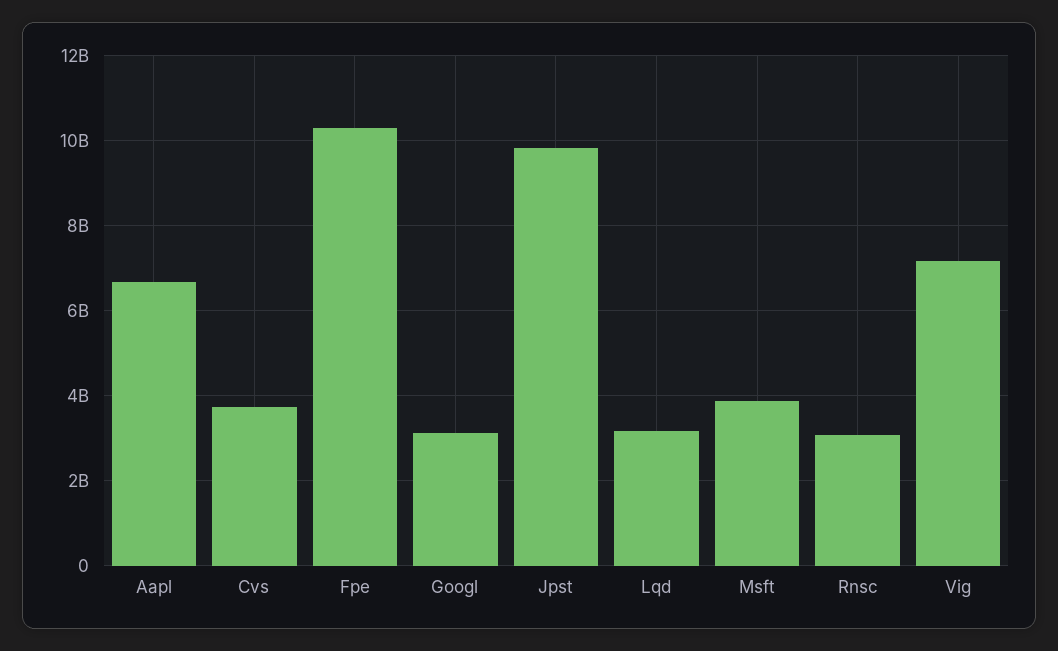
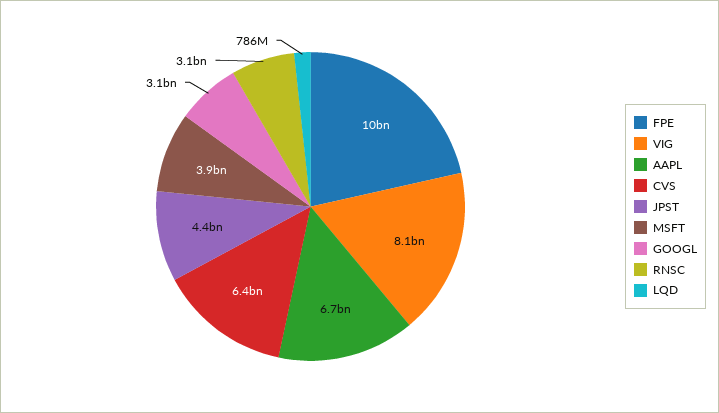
  {
    "Aapl": 6700000000,
-   "Cvs": 3800000000,
+   "Cvs": 6400000000,
    "Fpe": 10000000000,
    "Googl": 3100000000,
-   "Jpst": 9800000000,
+   "Jpst": 4400000000,
-   "Lqd": 3200000000,
+   "Lqd": 786000000,
    "Msft": 3900000000,
    "Rnsc": 3100000000,
-   "Vig": 7200000000
+   "Vig": 8100000000
  }

